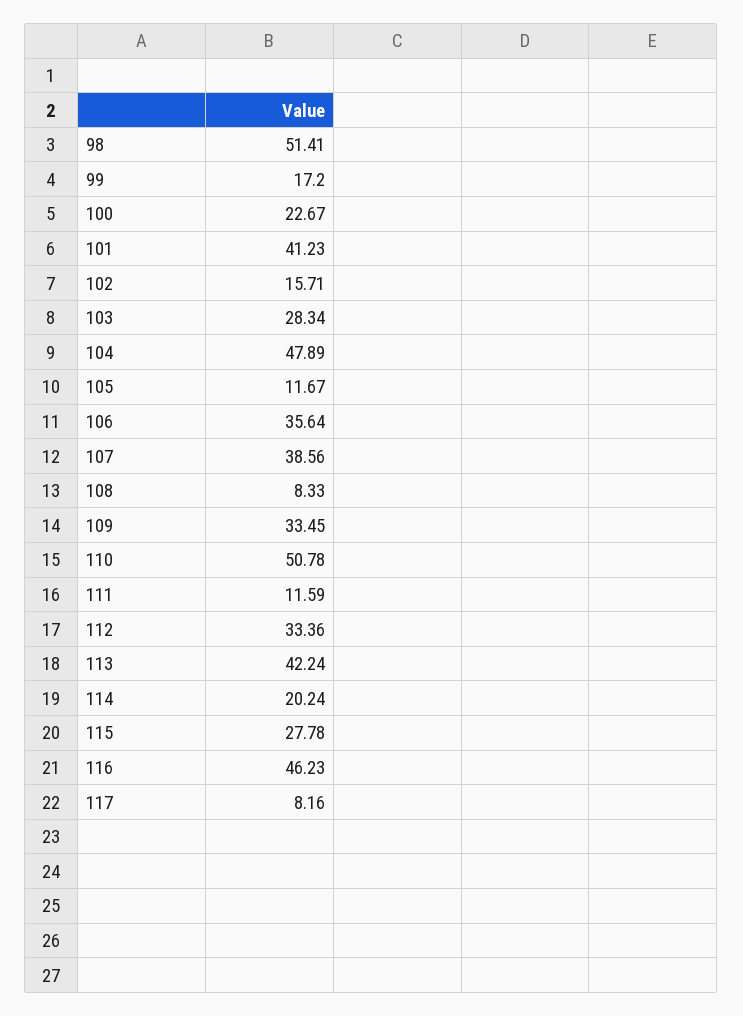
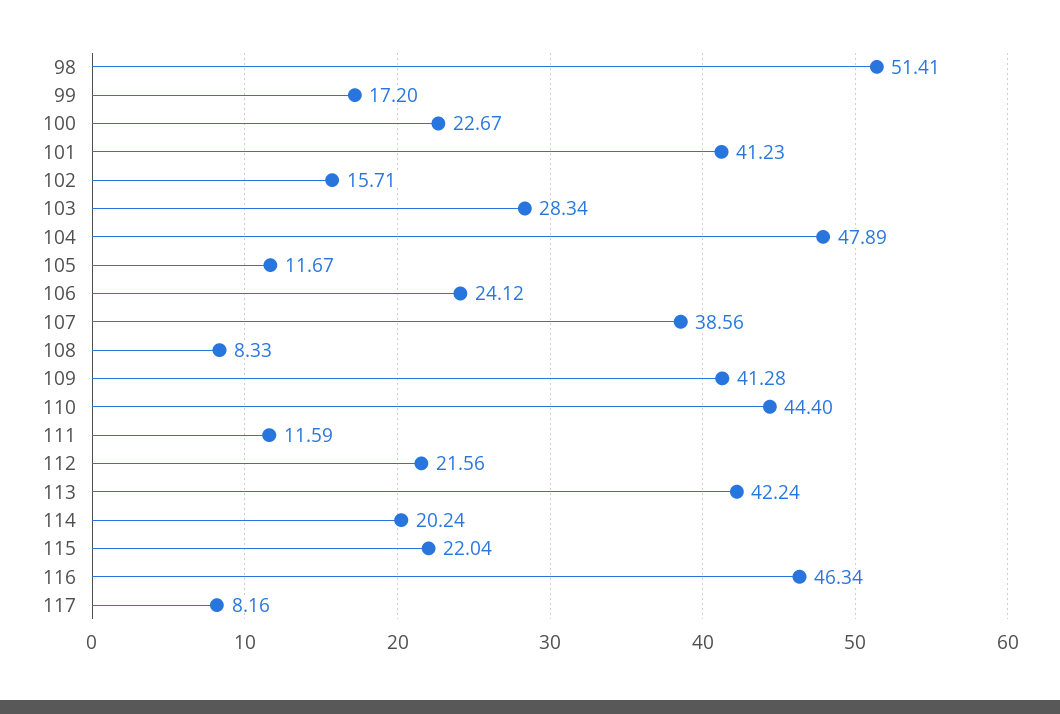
  {
    "98": 51.41,
    "99": 17.2,
    "100": 22.67,
    "101": 41.23,
    "102": 15.71,
    "103": 28.34,
    "104": 47.89,
    "105": 11.67,
-   "106": 35.64,
+   "106": 24.12,
    "107": 38.56,
    "108": 8.33,
-   "109": 33.45,
+   "109": 41.28,
-   "110": 50.78,
+   "110": 44.4,
    "111": 11.59,
-   "112": 33.36,
+   "112": 21.56,
    "113": 42.24,
    "114": 20.24,
-   "115": 27.78,
+   "115": 22.04,
-   "116": 46.23,
+   "116": 46.34,
    "117": 8.16
  }

